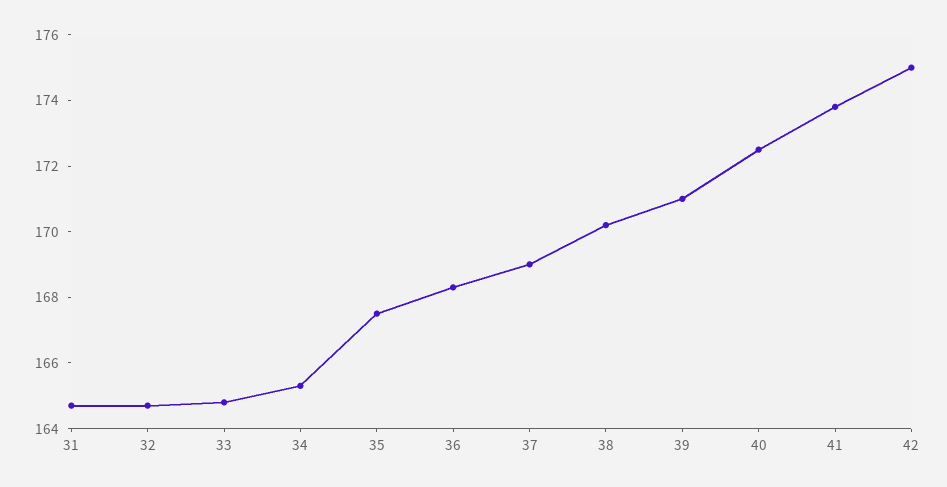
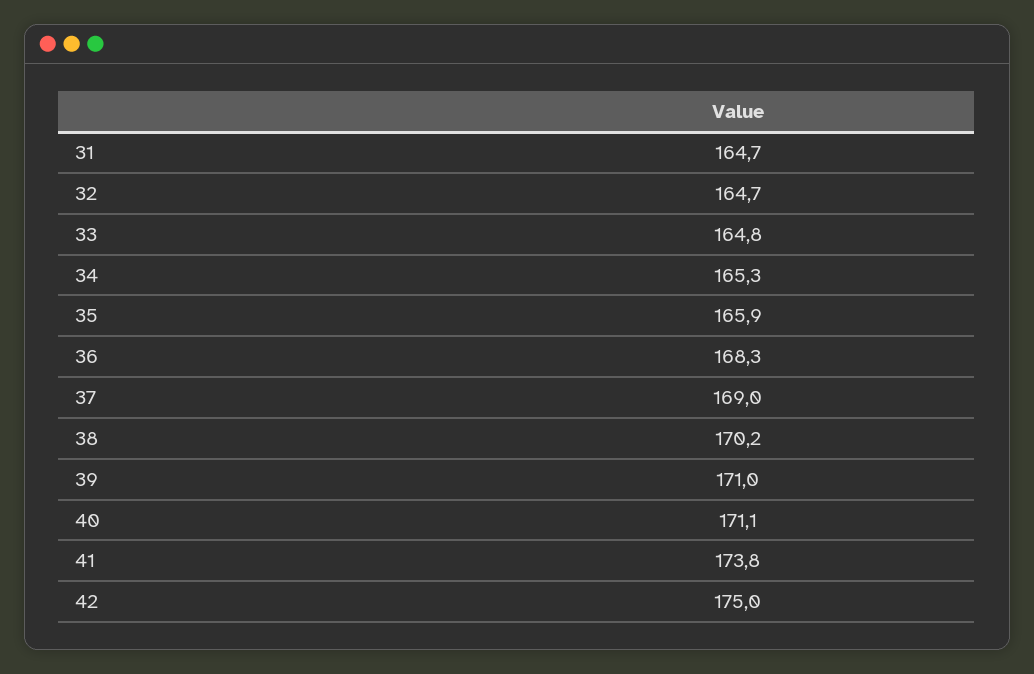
  {
    "31": 164.7,
    "32": 164.7,
    "33": 164.8,
    "34": 165.3,
-   "35": 167.5,
+   "35": 165.9,
    "36": 168.3,
    "37": 169,
    "38": 170.2,
    "39": 171,
-   "40": 172.5,
+   "40": 171.1,
    "41": 173.8,
    "42": 175
  }

